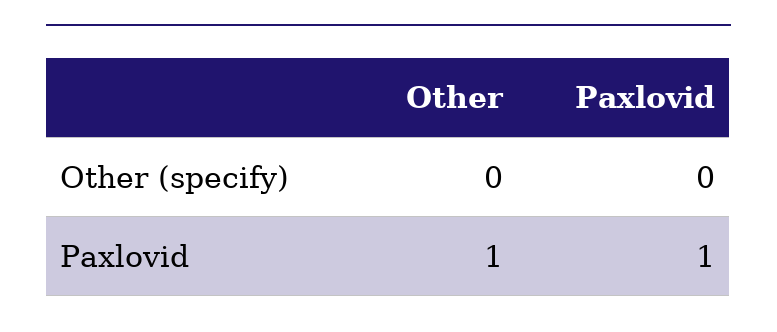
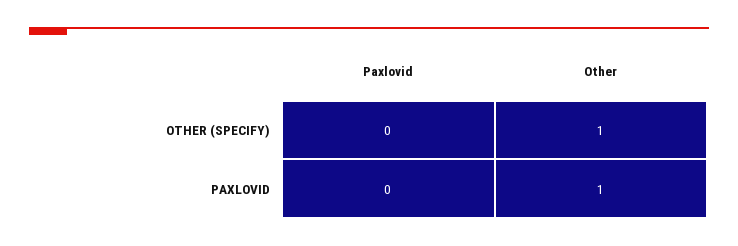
  {
    "Other": {
-     "Other (specify)": 0,
+     "Other (specify)": 1,
      "Paxlovid": 1
    },
    "Paxlovid": {
      "Other (specify)": 0,
-     "Paxlovid": 1
+     "Paxlovid": 0
    }
  }

